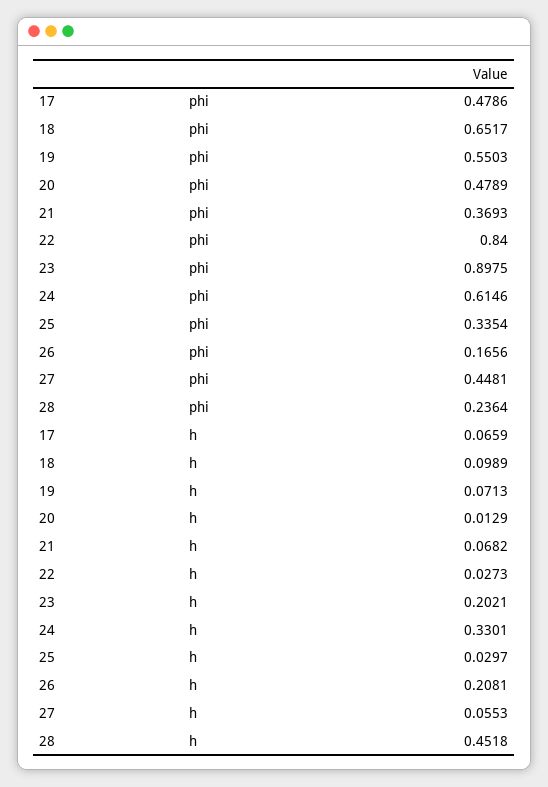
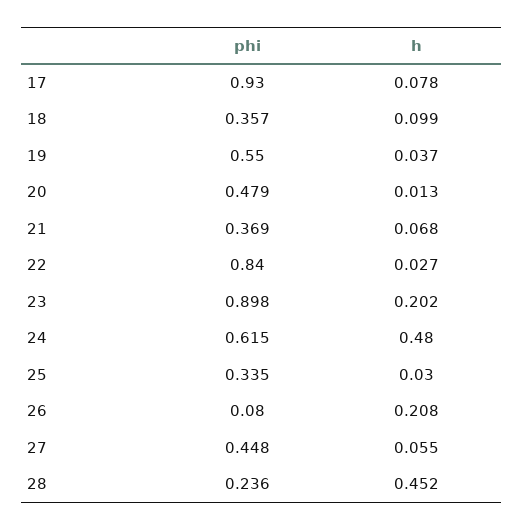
  {
    "17": {
-     "phi": 0.4786,
+     "phi": 0.93,
-     "h": 0.0659
+     "h": 0.078
    },
    "18": {
-     "phi": 0.6517,
+     "phi": 0.357,
      "h": 0.0989
    },
    "19": {
      "phi": 0.5503,
-     "h": 0.0713
+     "h": 0.037
    },
    "20": {
      "phi": 0.4789,
      "h": 0.0129
    },
    "21": {
      "phi": 0.3693,
      "h": 0.0682
    },
    "22": {
      "phi": 0.84,
      "h": 0.0273
    },
    "23": {
      "phi": 0.8975,
      "h": 0.2021
    },
    "24": {
      "phi": 0.6146,
-     "h": 0.3301
+     "h": 0.48
    },
    "25": {
      "phi": 0.3354,
      "h": 0.0297
    },
    "26": {
-     "phi": 0.1656,
+     "phi": 0.08,
      "h": 0.2081
    },
    "27": {
      "phi": 0.4481,
      "h": 0.0553
    },
    "28": {
      "phi": 0.2364,
      "h": 0.4518
    }
  }

